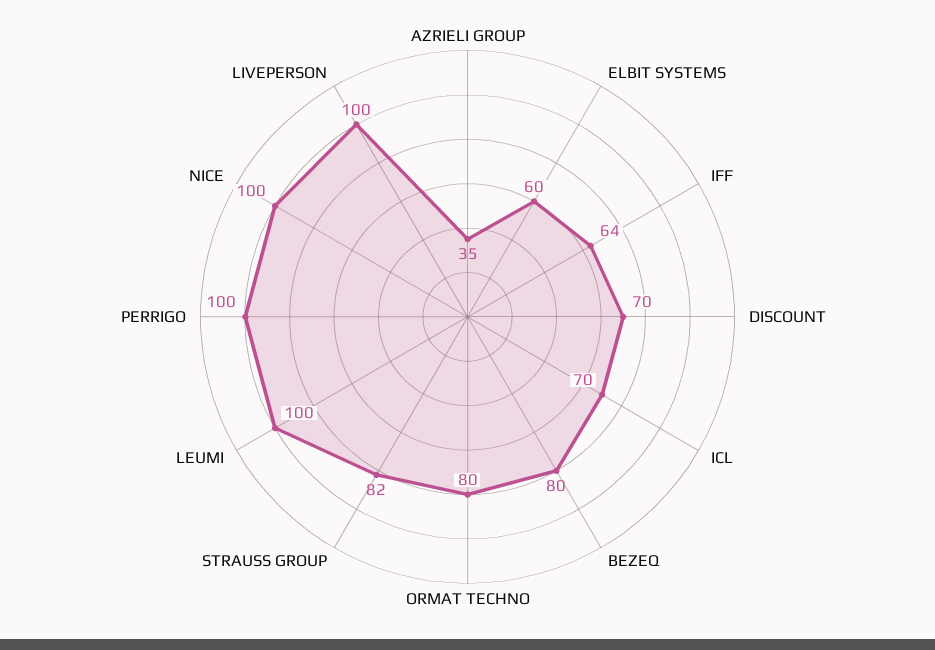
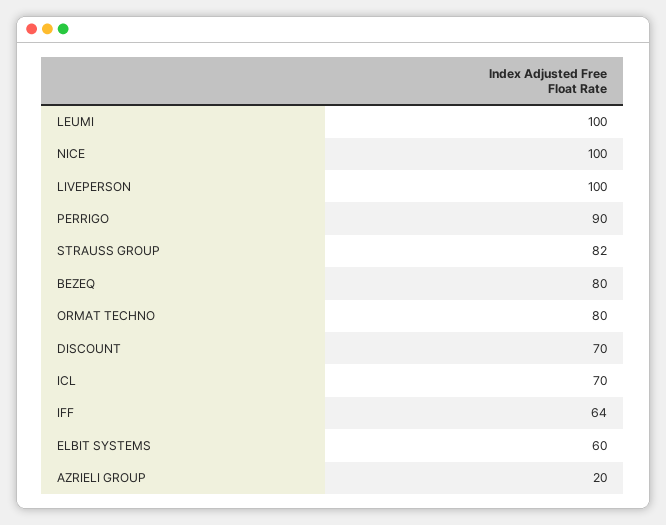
  {
-   "AZRIELI GROUP": 35,
+   "AZRIELI GROUP": 20,
    "ELBIT SYSTEMS": 60,
    "IFF": 64,
    "DISCOUNT": 70,
    "ICL": 70,
    "BEZEQ": 80,
    "ORMAT TECHNO": 80,
    "STRAUSS GROUP": 82,
    "LEUMI": 100,
-   "PERRIGO": 100,
+   "PERRIGO": 90,
    "NICE": 100,
    "LIVEPERSON": 100
  }

